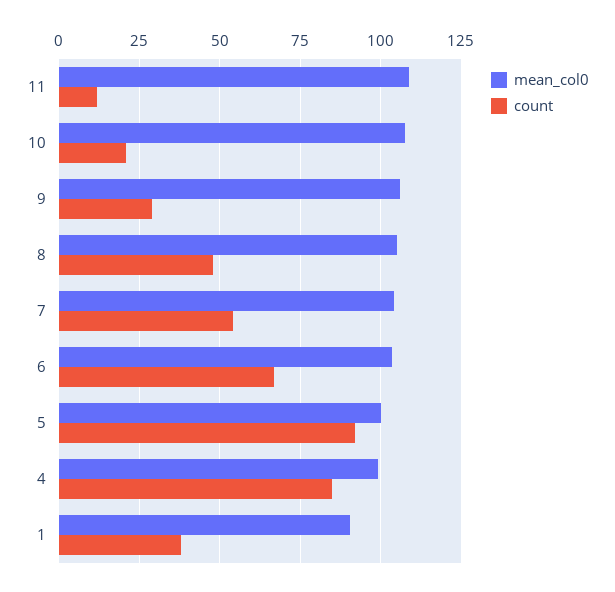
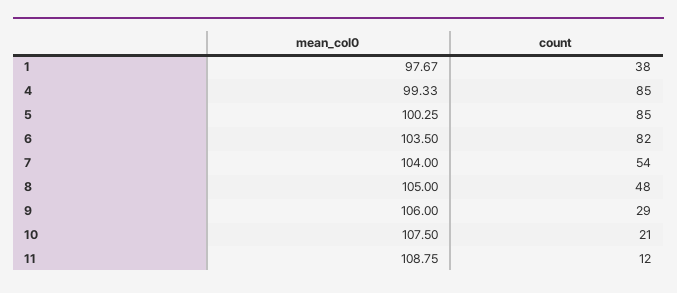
  {
    "mean_col0": {
      "11": 108.75,
      "10": 107.5,
      "9": 106,
      "8": 105,
      "7": 104,
      "6": 103.5,
      "5": 100.25,
      "4": 99.33,
-     "1": 90
+     "1": 97.67
    },
    "count": {
      "11": 12,
      "10": 21,
      "9": 29,
      "8": 48,
      "7": 54,
-     "6": 67.5,
+     "6": 82,
-     "5": 92.5,
+     "5": 85,
      "4": 85,
      "1": 38
    }
  }

